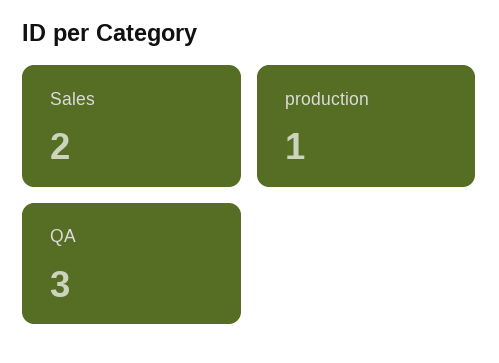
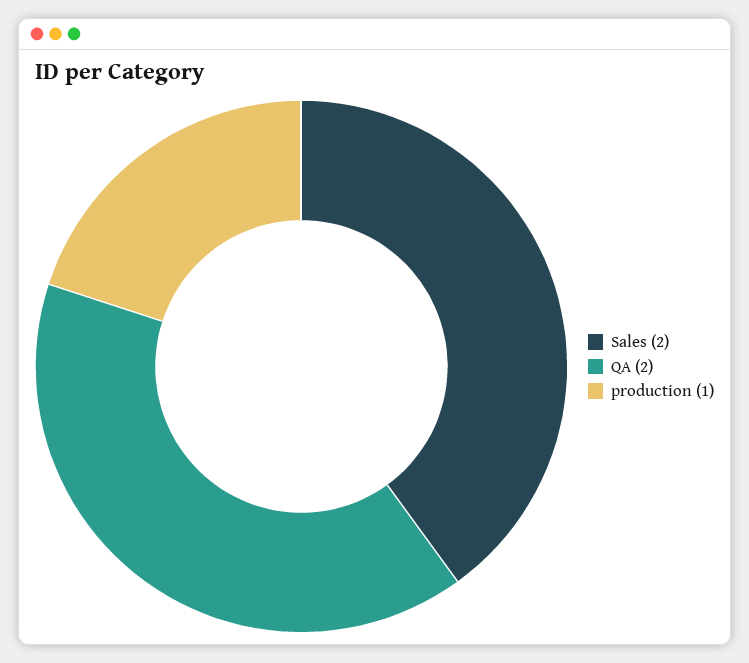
  {
    "Sales": 2,
    "production": 1,
-   "QA": 3
+   "QA": 2
  }

